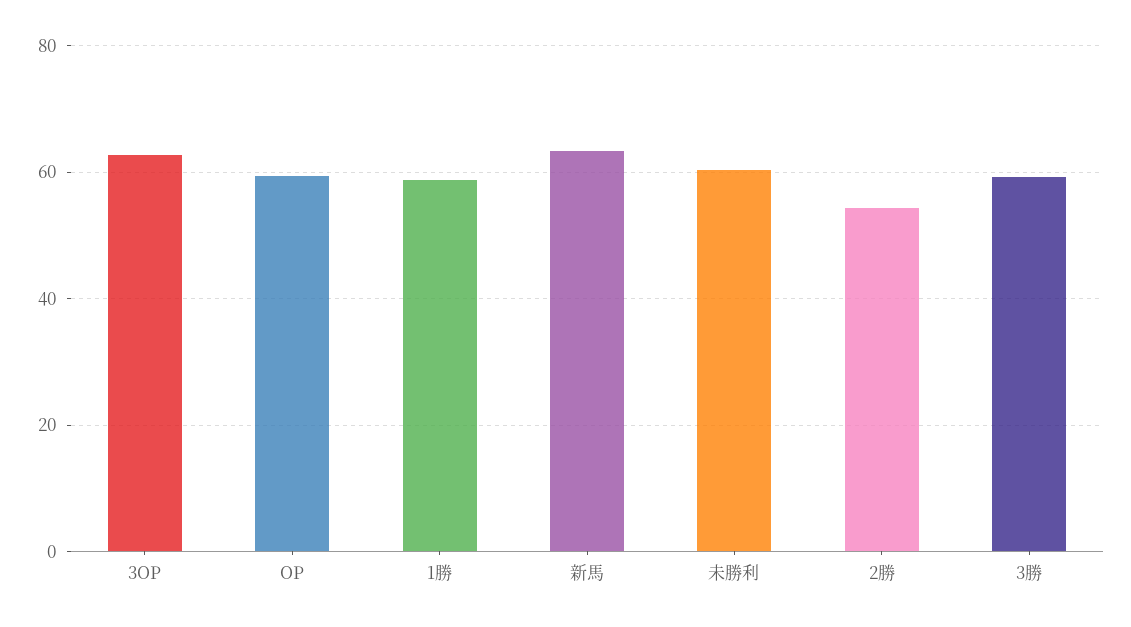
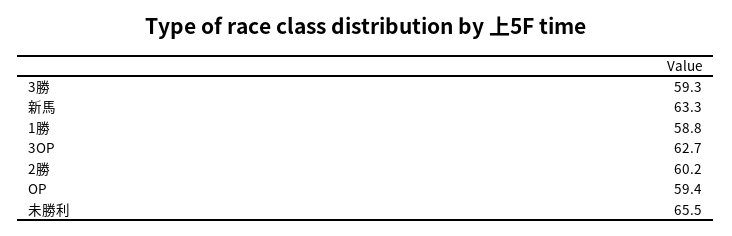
  {
    "3OP": 62.7,
    "OP": 59.4,
    "1勝": 58.8,
    "新馬": 63.3,
-   "未勝利": 60,
+   "未勝利": 65.5,
-   "2勝": 54,
+   "2勝": 60.2,
    "3勝": 59.3
  }

